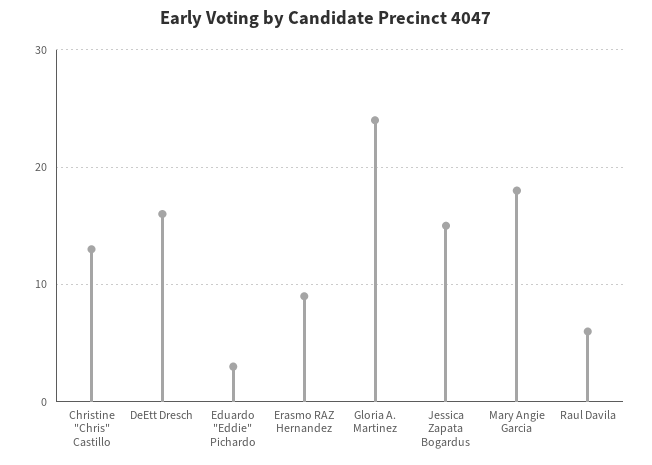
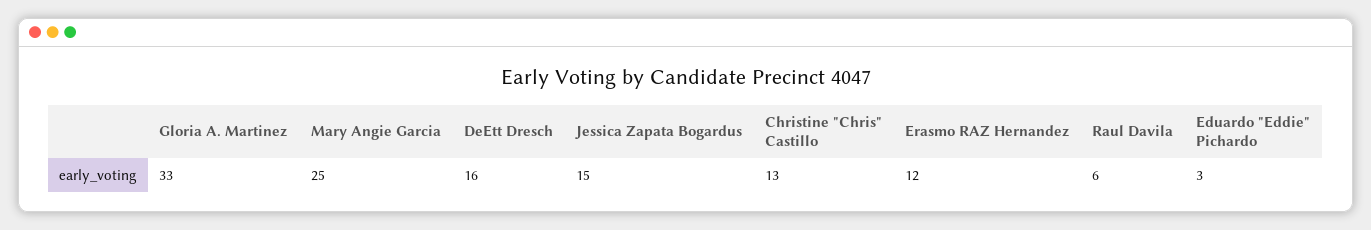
  {
    "Christine \"Chris\" Castillo": 13,
    "DeEtt Dresch": 16,
    "Eduardo \"Eddie\" Pichardo": 3,
-   "Erasmo RAZ Hernandez": 9,
+   "Erasmo RAZ Hernandez": 12,
-   "Gloria A. Martinez": 24,
+   "Gloria A. Martinez": 33,
    "Jessica Zapata Bogardus": 15,
-   "Mary Angie Garcia": 18,
+   "Mary Angie Garcia": 25,
    "Raul Davila": 6
  }

